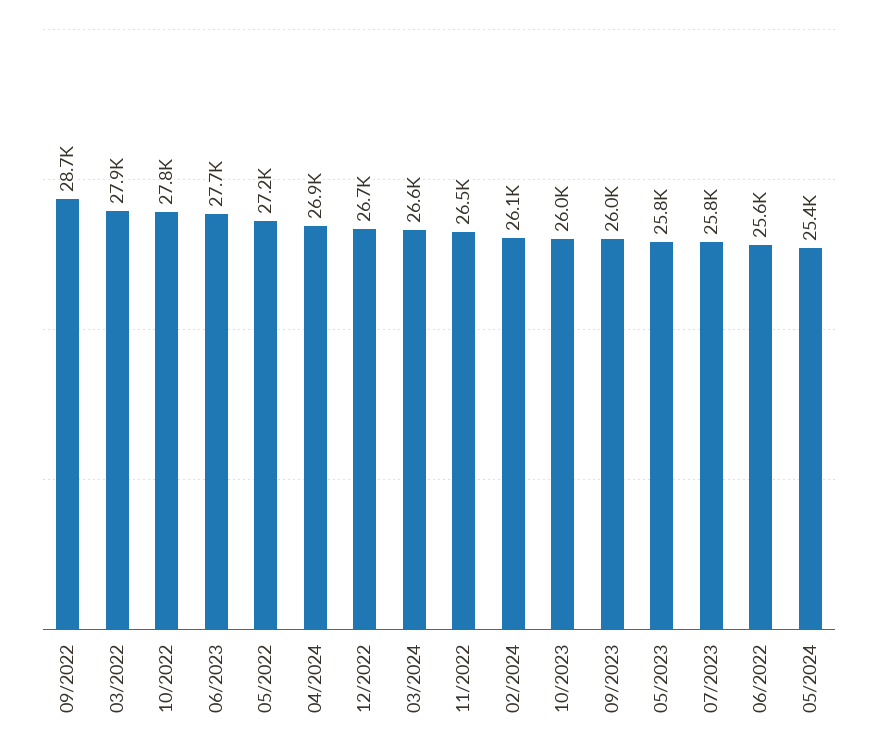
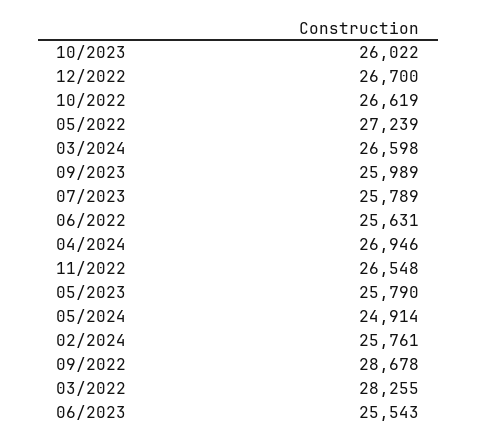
  {
    "09/2022": 28678,
-   "03/2022": 27900,
+   "03/2022": 28255,
-   "10/2022": 27800,
+   "10/2022": 26619,
-   "06/2023": 27700,
+   "06/2023": 25543,
    "05/2022": 27239,
    "04/2024": 26946,
    "12/2022": 26700,
    "03/2024": 26598,
    "11/2022": 26548,
-   "02/2024": 26100,
+   "02/2024": 25761,
    "10/2023": 26022,
    "09/2023": 25989,
    "05/2023": 25790,
    "07/2023": 25789,
    "06/2022": 25631,
-   "05/2024": 25400
+   "05/2024": 24914
  }

